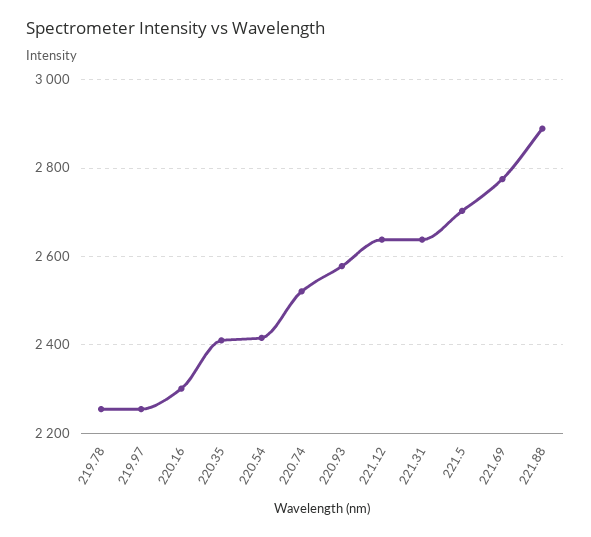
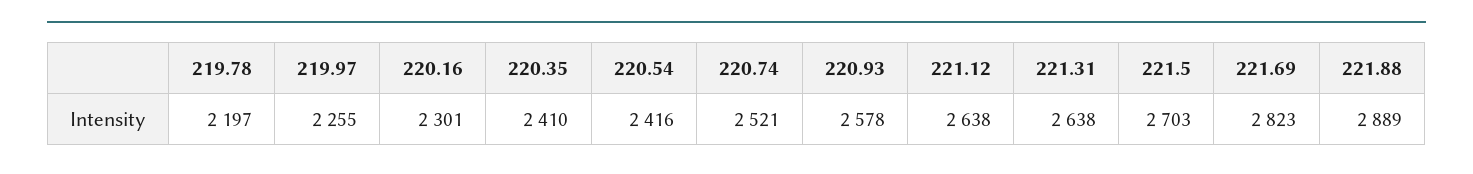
  {
-   "219.78": 2260,
+   "219.78": 2197,
    "219.97": 2255,
    "220.16": 2301,
    "220.35": 2410,
    "220.54": 2416,
    "220.74": 2521,
    "220.93": 2578,
    "221.12": 2638,
    "221.31": 2638,
    "221.5": 2703,
-   "221.69": 2780,
+   "221.69": 2823,
    "221.88": 2889
  }

